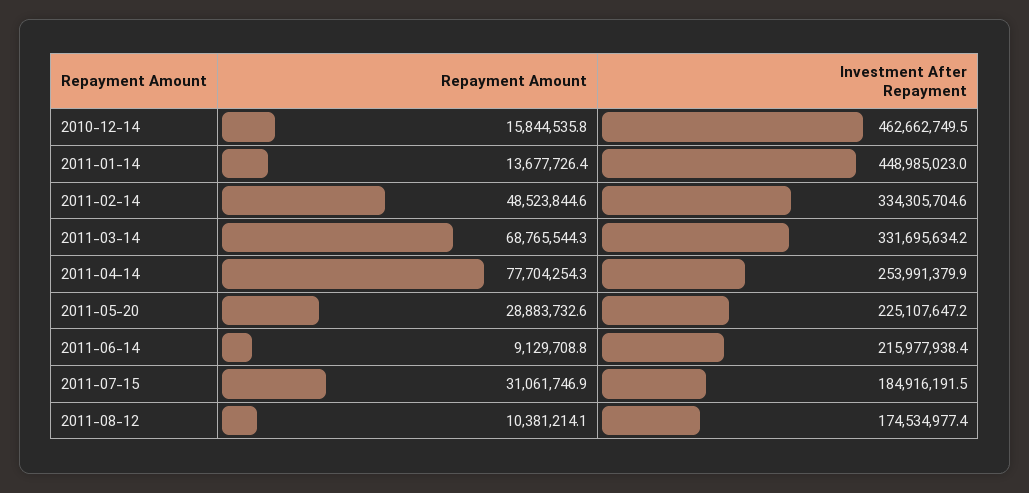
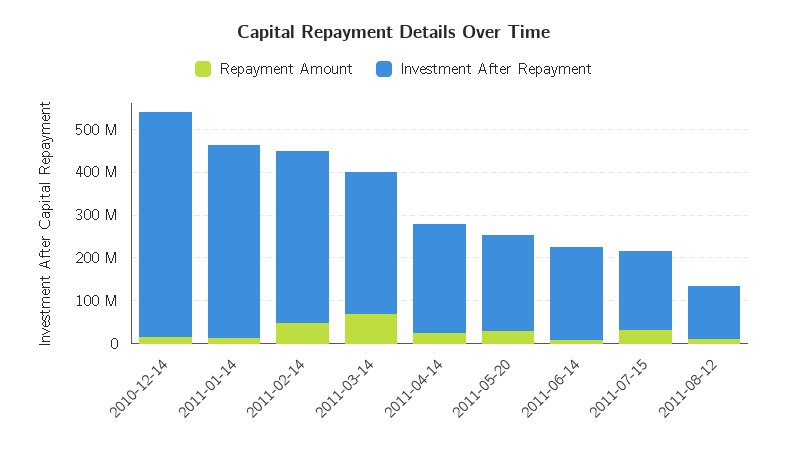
  {
    "Repayment Amount": {
      "2010-12-14": 15844535.8,
      "2011-01-14": 13677726.4,
      "2011-02-14": 48523844.6,
      "2011-03-14": 68765544.3,
-     "2011-04-14": 77704254.3,
+     "2011-04-14": 20000000,
      "2011-05-20": 28883732.6,
      "2011-06-14": 9129708.8,
      "2011-07-15": 31061746.9,
      "2011-08-12": 10381214.1
    },
    "Investment After Repayment": {
-     "2010-12-14": 462662749.5,
+     "2010-12-14": 520000000,
      "2011-01-14": 448985023,
-     "2011-02-14": 334305704.6,
+     "2011-02-14": 400000000,
      "2011-03-14": 331695634.2,
      "2011-04-14": 253991379.9,
      "2011-05-20": 225107647.2,
      "2011-06-14": 215977938.4,
      "2011-07-15": 184916191.5,
-     "2011-08-12": 174534977.4
+     "2011-08-12": 120000000
    }
  }

